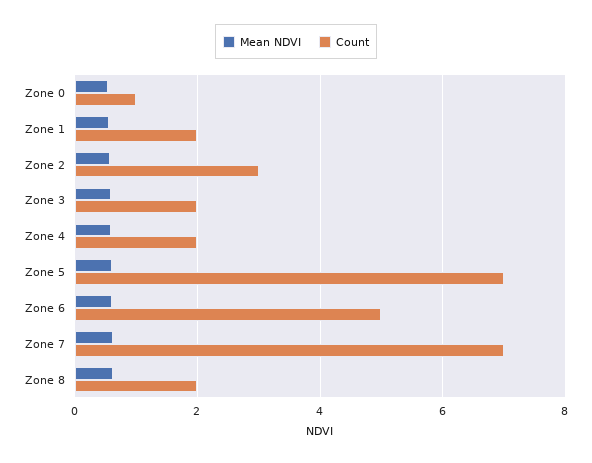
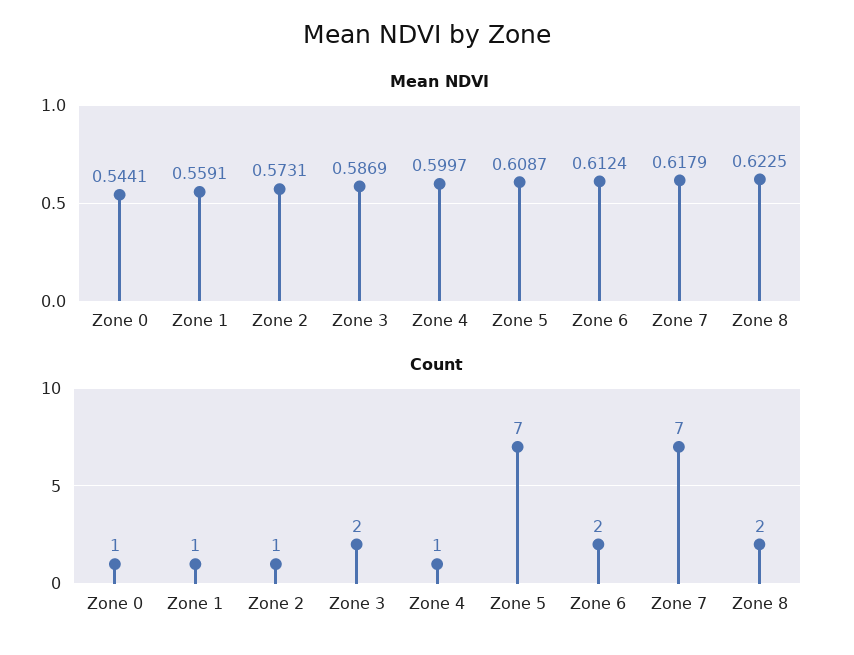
  {
    "Mean NDVI": {
      "Zone 0": 0.5441,
      "Zone 1": 0.5591,
      "Zone 2": 0.5731,
      "Zone 3": 0.5869,
      "Zone 4": 0.5997,
      "Zone 5": 0.6087,
      "Zone 6": 0.6124,
      "Zone 7": 0.6179,
      "Zone 8": 0.6225
    },
    "Count": {
      "Zone 0": 1,
-     "Zone 1": 2,
+     "Zone 1": 1,
-     "Zone 2": 3,
+     "Zone 2": 1,
      "Zone 3": 2,
-     "Zone 4": 2,
+     "Zone 4": 1,
      "Zone 5": 7,
-     "Zone 6": 5,
+     "Zone 6": 2,
      "Zone 7": 7,
      "Zone 8": 2
    }
  }

